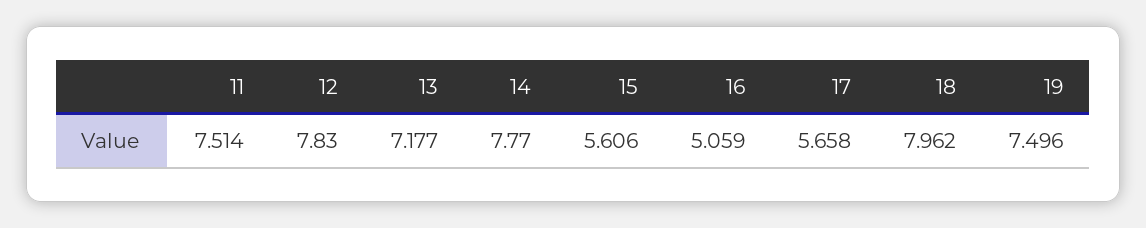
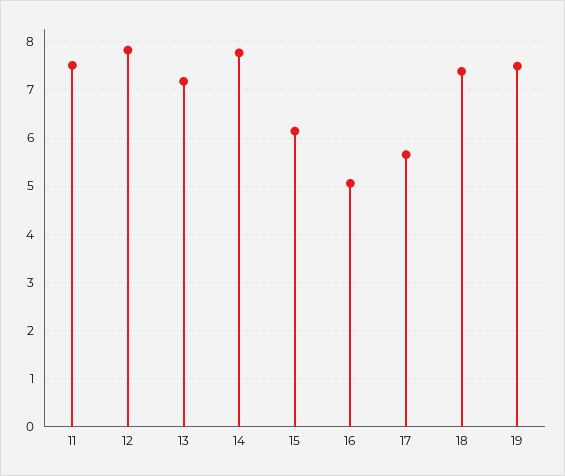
  {
    "11": 7.514,
    "12": 7.83,
    "13": 7.177,
    "14": 7.77,
-   "15": 5.606,
+   "15": 6.2,
    "16": 5.059,
    "17": 5.658,
-   "18": 7.962,
+   "18": 7.4,
    "19": 7.496
  }

